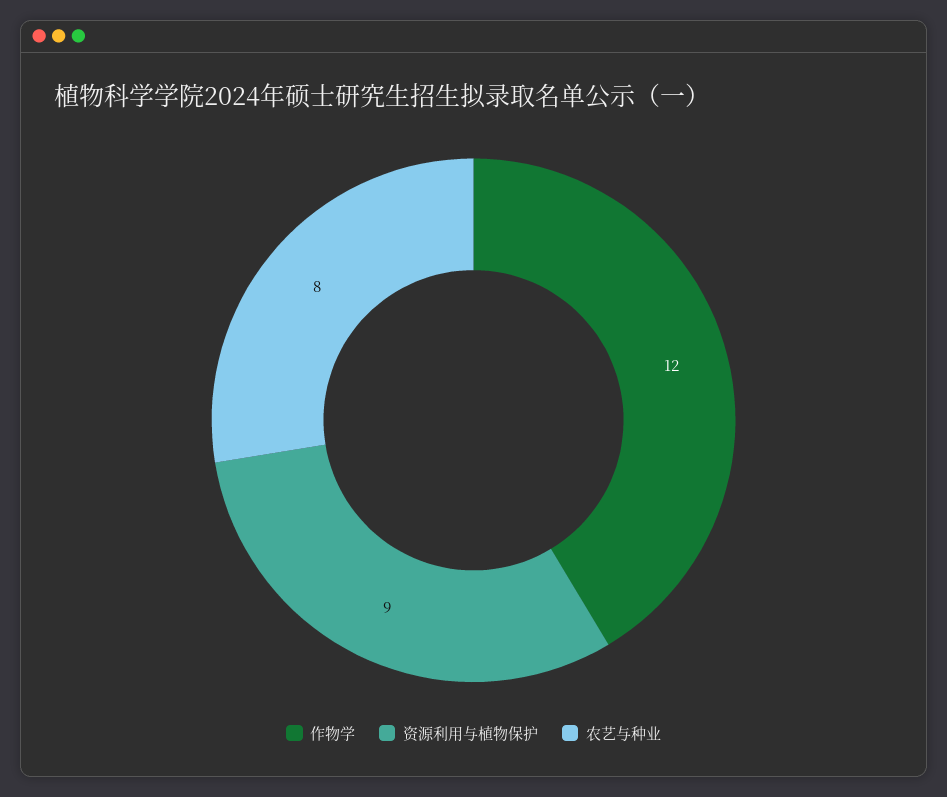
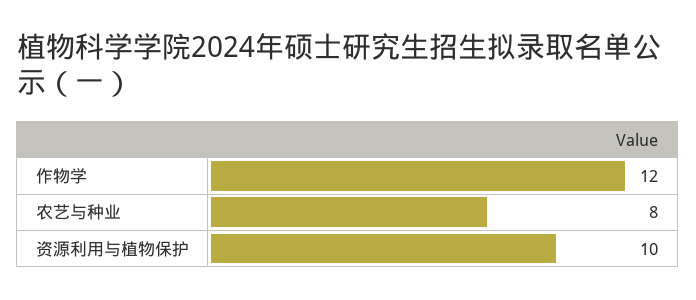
  {
    "作物学": 12,
-   "资源利用与植物保护": 9,
+   "资源利用与植物保护": 10,
    "农艺与种业": 8
  }

